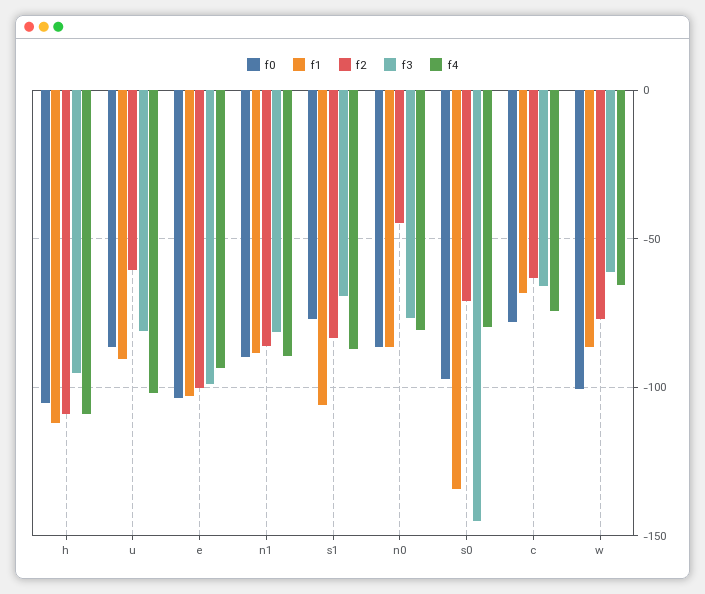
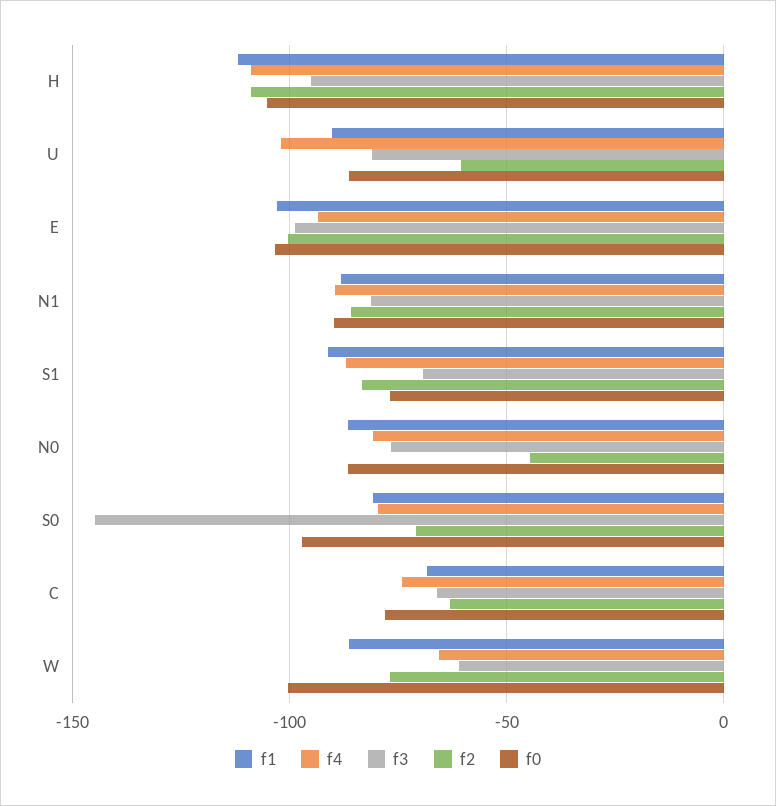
  {
    "f0": {
      "h": -105,
      "u": -85,
      "e": -105,
      "n1": -90,
      "s1": -75,
      "n0": -85,
      "s0": -95,
      "c": -80,
      "w": -100
    },
    "f1": {
      "h": -110,
      "u": -90,
      "e": -105,
      "n1": -90,
-     "s1": -105,
+     "s1": -90,
      "n0": -85,
-     "s0": -135,
+     "s0": -80,
      "c": -70,
      "w": -85
    },
    "f2": {
      "h": -110,
      "u": -60,
      "e": -100,
      "n1": -85,
      "s1": -85,
      "n0": -45,
      "s0": -70,
      "c": -65,
      "w": -75
    },
    "f3": {
      "h": -95,
      "u": -80,
      "e": -100,
      "n1": -80,
      "s1": -70,
      "n0": -75,
      "s0": -145,
      "c": -65,
      "w": -60
    },
    "f4": {
      "h": -110,
      "u": -100,
      "e": -95,
      "n1": -90,
      "s1": -85,
      "n0": -80,
      "s0": -80,
      "c": -75,
      "w": -65
    }
  }

